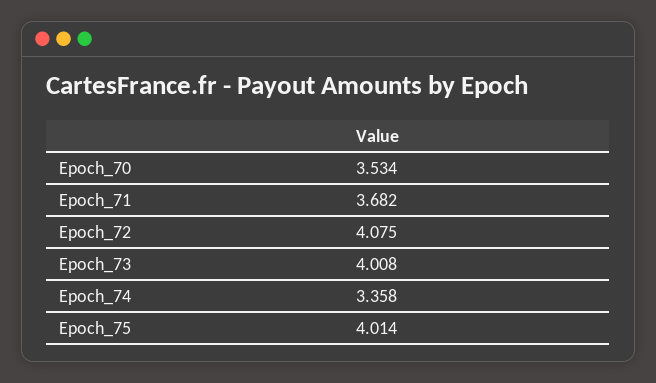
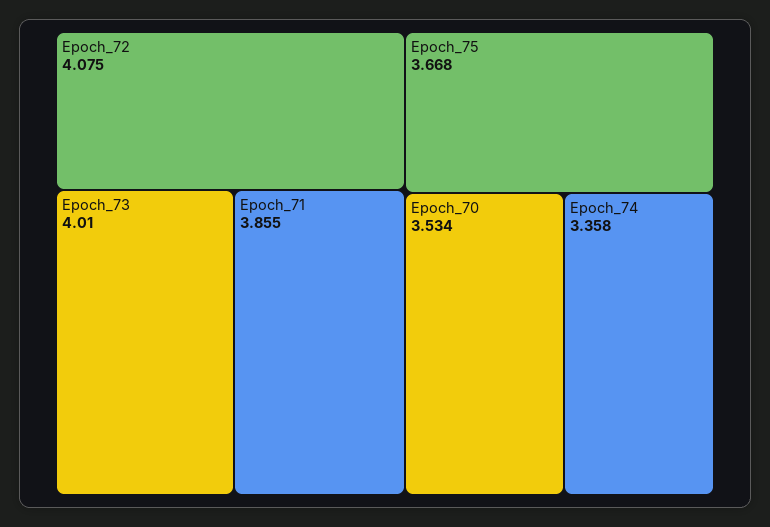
  {
    "Epoch_70": 3.534,
-   "Epoch_71": 3.682,
+   "Epoch_71": 3.855,
    "Epoch_72": 4.075,
-   "Epoch_73": 4.008,
+   "Epoch_73": 4.01,
    "Epoch_74": 3.358,
-   "Epoch_75": 4.014
+   "Epoch_75": 3.668
  }

